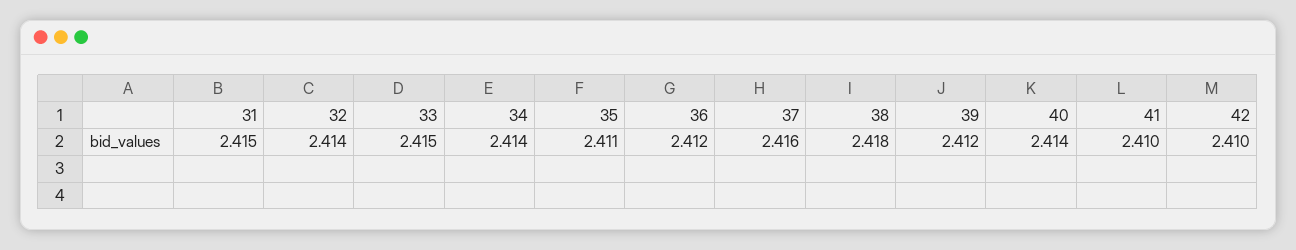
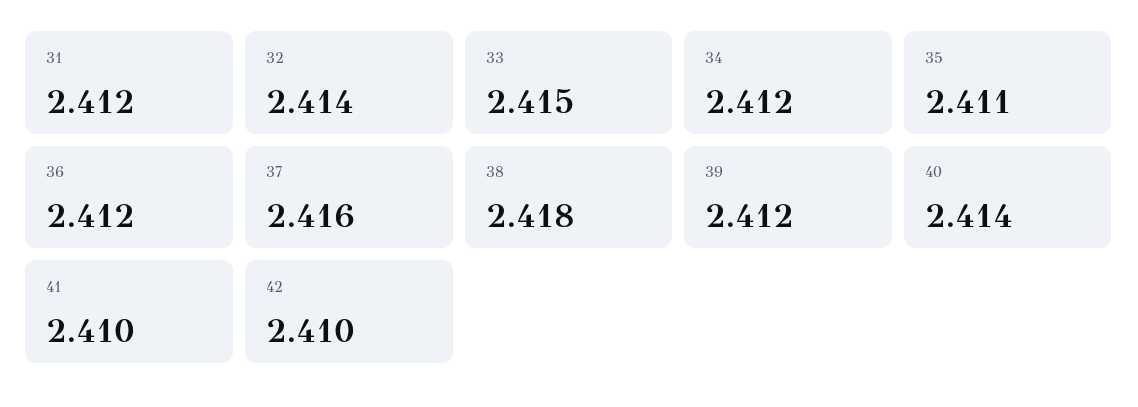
  {
-   "31": 2.415,
+   "31": 2.412,
    "32": 2.414,
    "33": 2.415,
-   "34": 2.414,
+   "34": 2.412,
    "35": 2.411,
    "36": 2.412,
    "37": 2.416,
    "38": 2.418,
    "39": 2.412,
    "40": 2.414,
    "41": 2.41,
    "42": 2.41
  }

